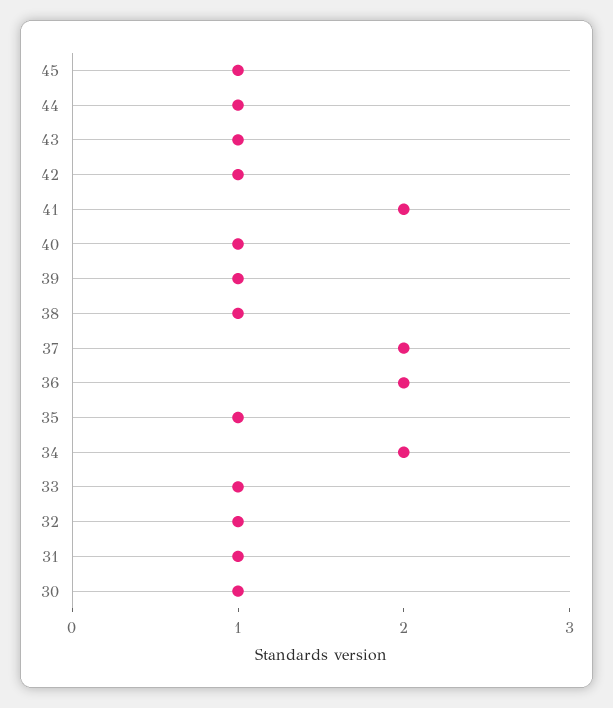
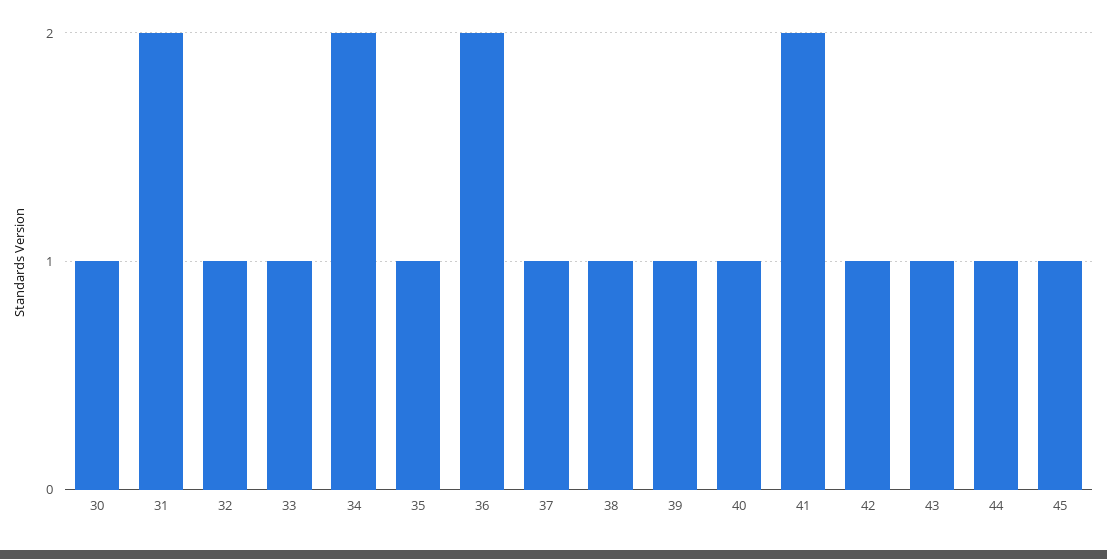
  {
    "45": 1,
    "44": 1,
    "43": 1,
    "42": 1,
    "41": 2,
    "40": 1,
    "39": 1,
    "38": 1,
-   "37": 2,
+   "37": 1,
    "36": 2,
    "35": 1,
    "34": 2,
    "33": 1,
    "32": 1,
-   "31": 1,
+   "31": 2,
    "30": 1
  }

